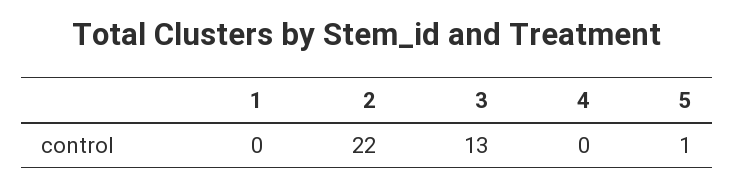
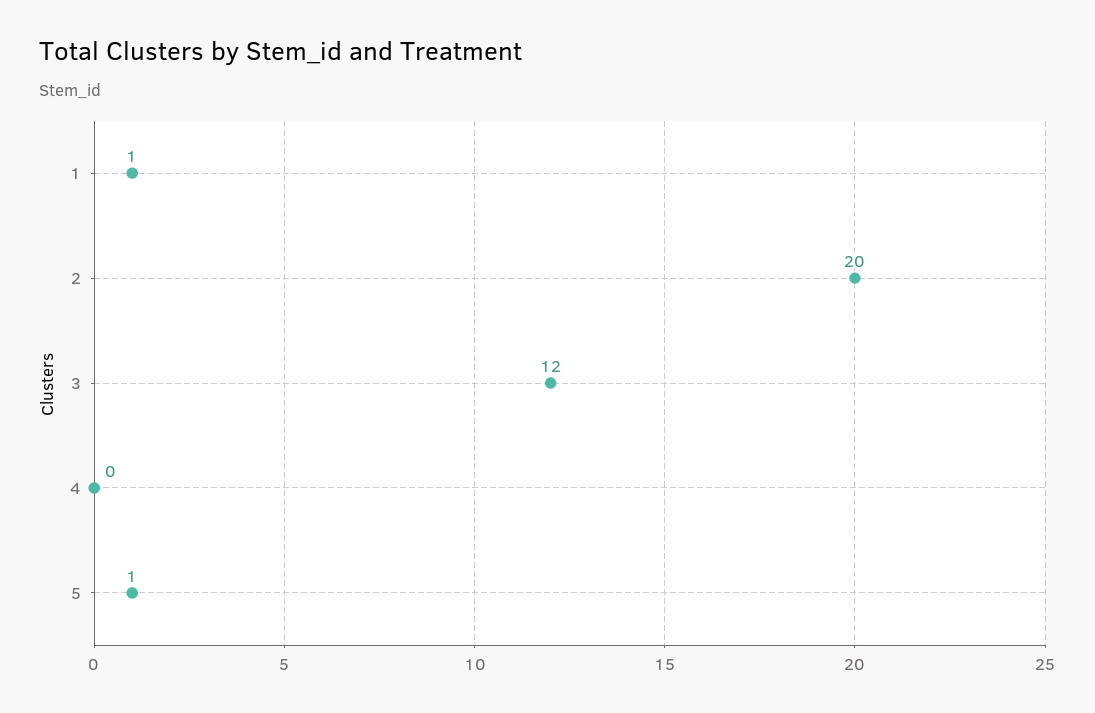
  {
-   "1": 0,
+   "1": 1,
-   "2": 22,
+   "2": 20,
-   "3": 13,
+   "3": 12,
    "4": 0,
    "5": 1
  }

